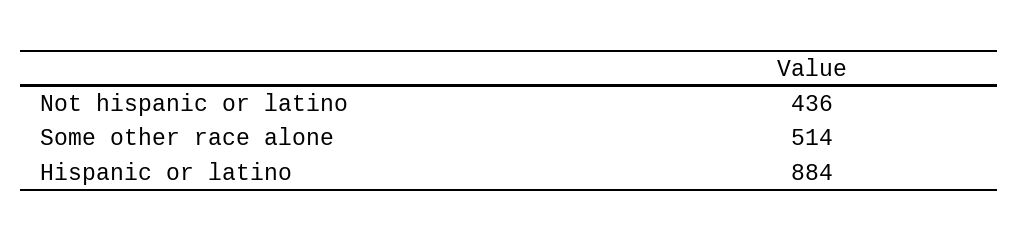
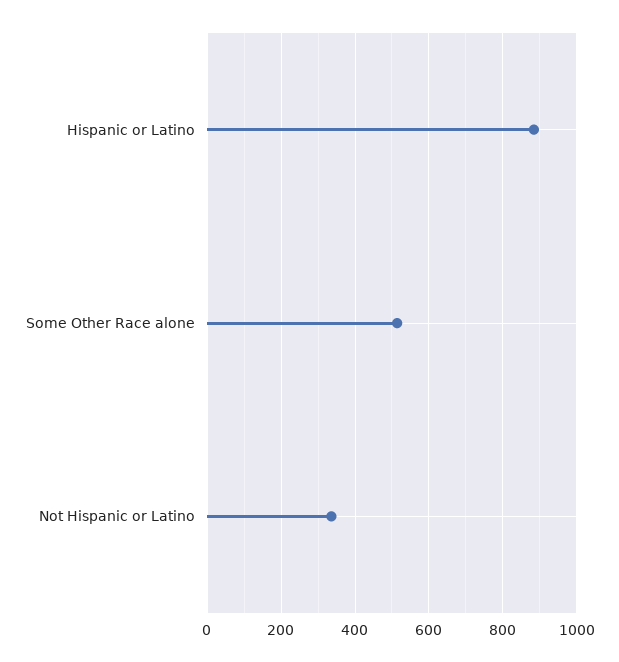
  {
-   "Not hispanic or latino": 436,
+   "Not hispanic or latino": 340,
    "Some other race alone": 514,
    "Hispanic or latino": 884
  }

